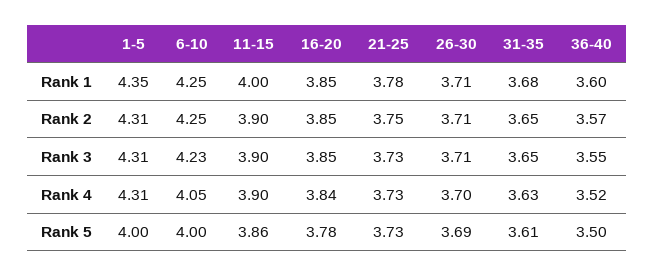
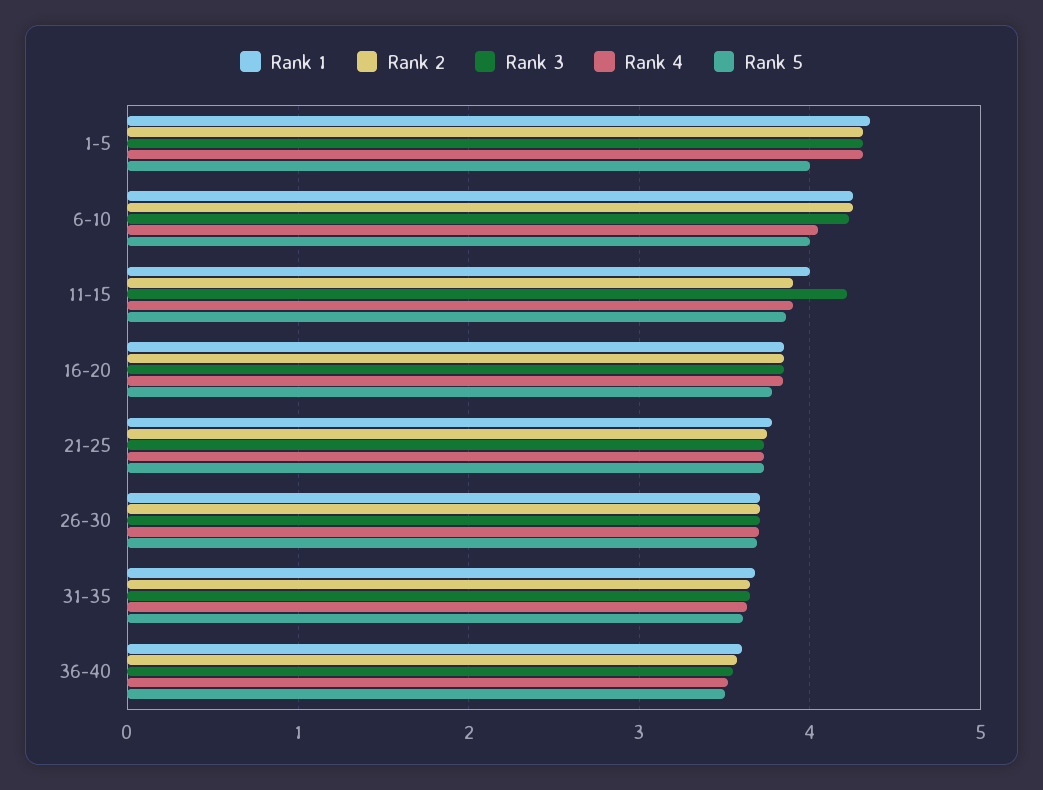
  {
    "Rank 1": {
      "1-5": 4.35,
      "6-10": 4.25,
      "11-15": 4,
      "16-20": 3.85,
      "21-25": 3.78,
      "26-30": 3.71,
      "31-35": 3.68,
      "36-40": 3.6
    },
    "Rank 2": {
      "1-5": 4.31,
      "6-10": 4.25,
      "11-15": 3.9,
      "16-20": 3.85,
      "21-25": 3.75,
      "26-30": 3.71,
      "31-35": 3.65,
      "36-40": 3.57
    },
    "Rank 3": {
      "1-5": 4.31,
      "6-10": 4.23,
-     "11-15": 3.9,
+     "11-15": 4.2,
      "16-20": 3.85,
      "21-25": 3.73,
      "26-30": 3.71,
      "31-35": 3.65,
      "36-40": 3.55
    },
    "Rank 4": {
      "1-5": 4.31,
      "6-10": 4.05,
      "11-15": 3.9,
      "16-20": 3.84,
      "21-25": 3.73,
      "26-30": 3.7,
      "31-35": 3.63,
      "36-40": 3.52
    },
    "Rank 5": {
      "1-5": 4,
      "6-10": 4,
      "11-15": 3.86,
      "16-20": 3.78,
      "21-25": 3.73,
      "26-30": 3.69,
      "31-35": 3.61,
      "36-40": 3.5
    }
  }

